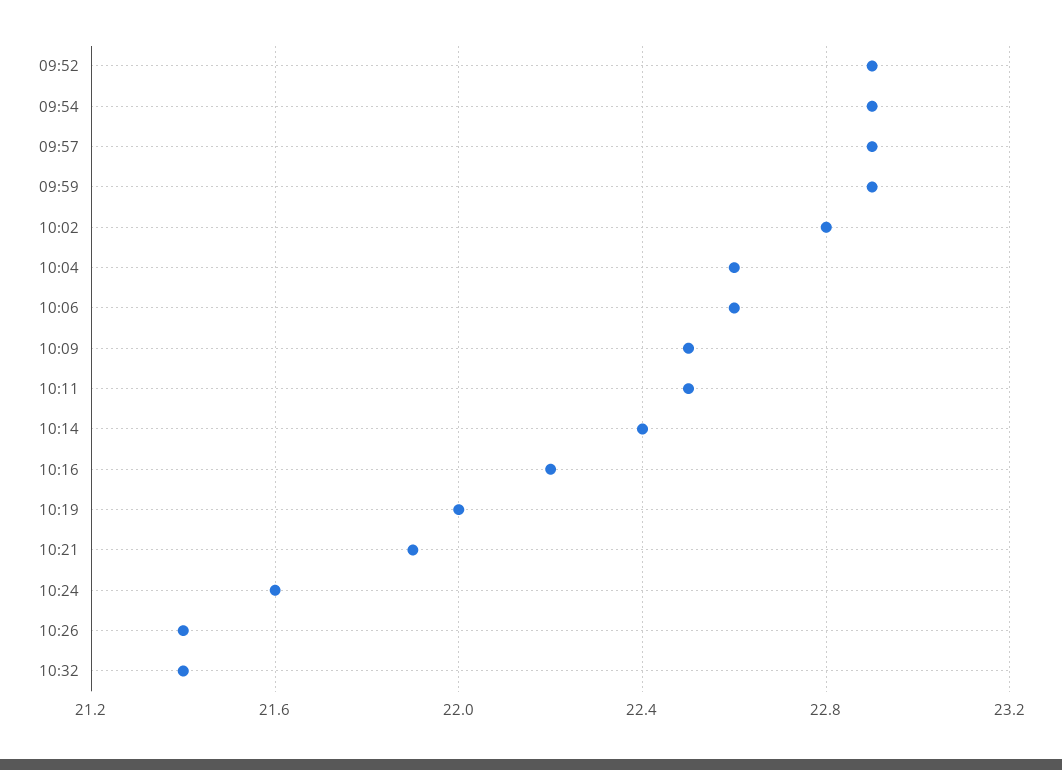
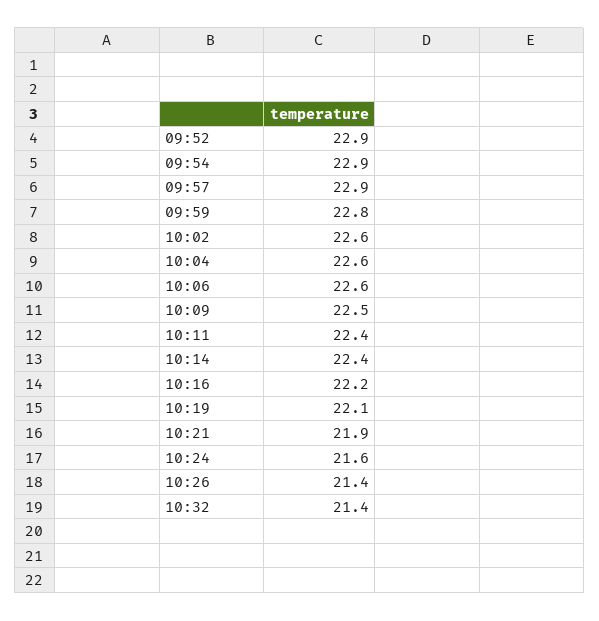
  {
    "09:52": 22.9,
    "09:54": 22.9,
    "09:57": 22.9,
-   "09:59": 22.9,
+   "09:59": 22.8,
-   "10:02": 22.8,
+   "10:02": 22.6,
    "10:04": 22.6,
    "10:06": 22.6,
    "10:09": 22.5,
-   "10:11": 22.5,
+   "10:11": 22.4,
    "10:14": 22.4,
    "10:16": 22.2,
-   "10:19": 22,
+   "10:19": 22.1,
    "10:21": 21.9,
    "10:24": 21.6,
    "10:26": 21.4,
    "10:32": 21.4
  }

